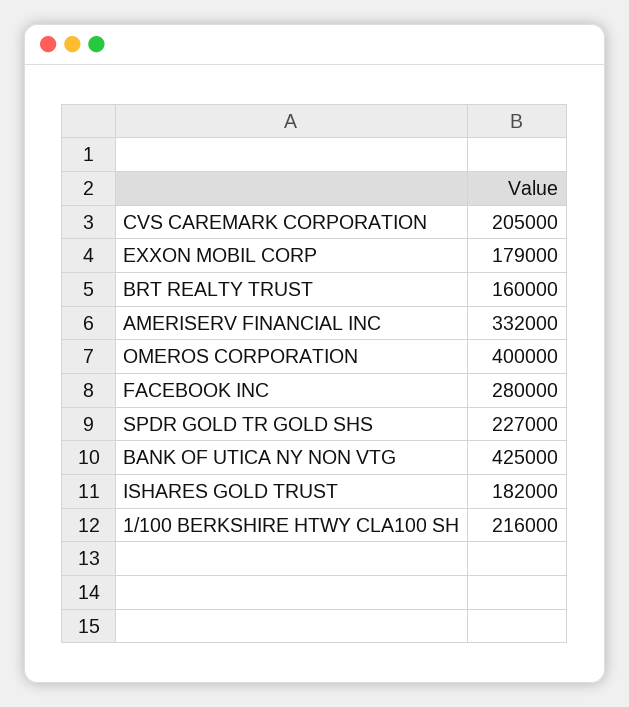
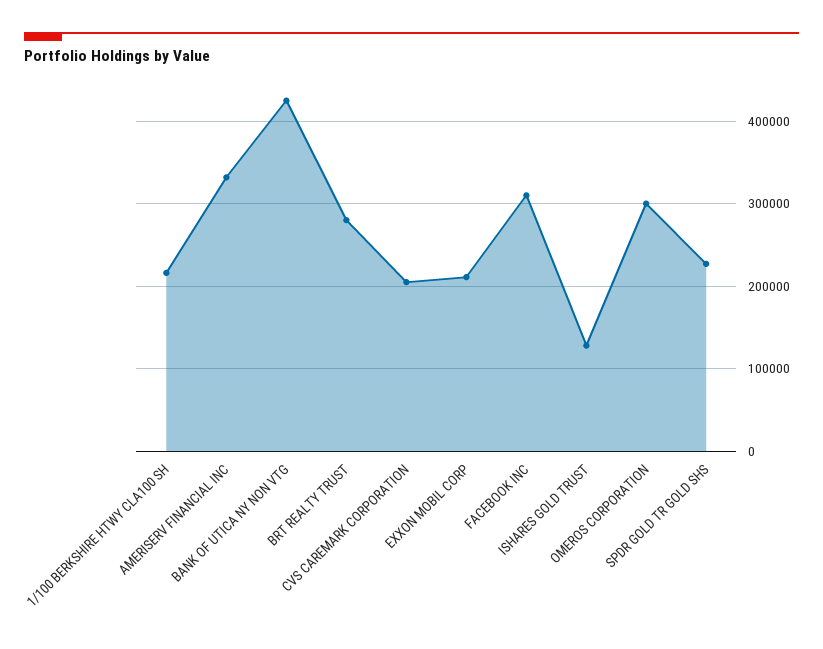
  {
    "CVS CAREMARK CORPORATION": 205000,
-   "EXXON MOBIL CORP": 179000,
+   "EXXON MOBIL CORP": 210000,
-   "BRT REALTY TRUST": 160000,
+   "BRT REALTY TRUST": 280000,
    "AMERISERV FINANCIAL INC": 332000,
-   "OMEROS CORPORATION": 400000,
+   "OMEROS CORPORATION": 300000,
-   "FACEBOOK INC": 280000,
+   "FACEBOOK INC": 310000,
    "SPDR GOLD TR GOLD SHS": 227000,
    "BANK OF UTICA NY NON VTG": 425000,
-   "ISHARES GOLD TRUST": 182000,
+   "ISHARES GOLD TRUST": 130000,
    "1/100 BERKSHIRE HTWY CLA100 SH": 216000
  }

